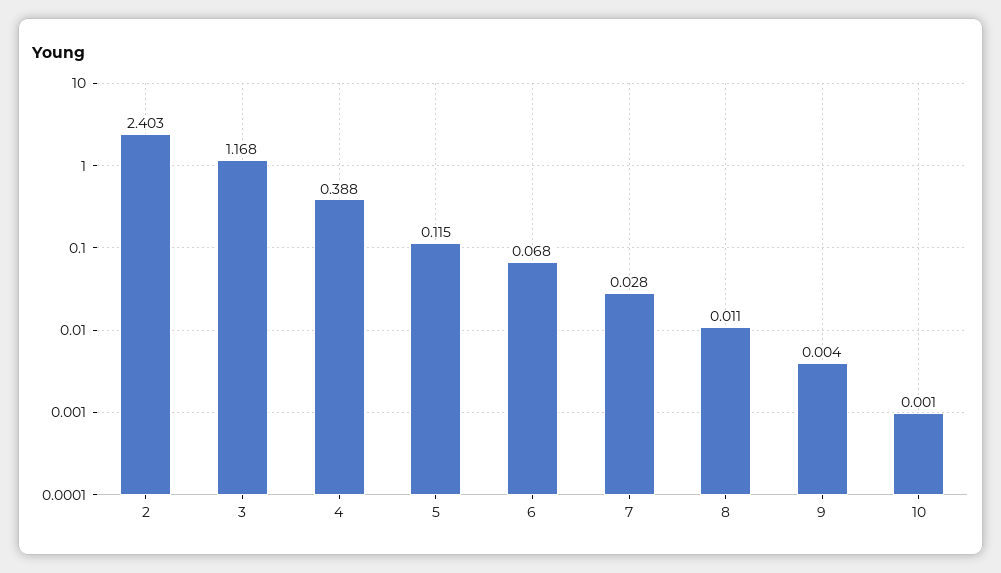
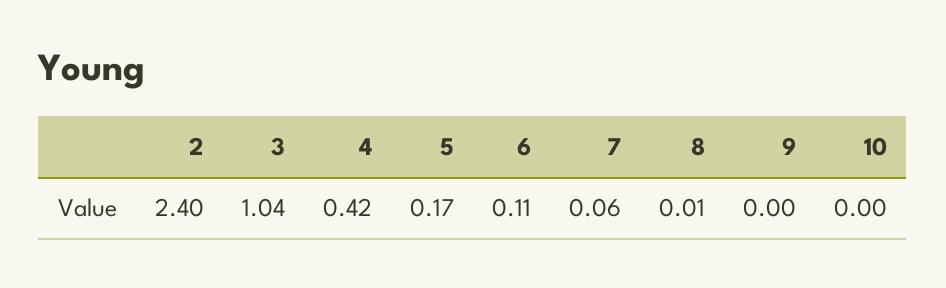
  {
    "2": 2.403,
-   "3": 1.168,
+   "3": 1.04,
-   "4": 0.388,
+   "4": 0.42,
-   "5": 0.115,
+   "5": 0.17,
-   "6": 0.068,
+   "6": 0.11,
-   "7": 0.028,
+   "7": 0.06,
    "8": 0.011,
    "9": 0.004,
    "10": 0.001
  }

